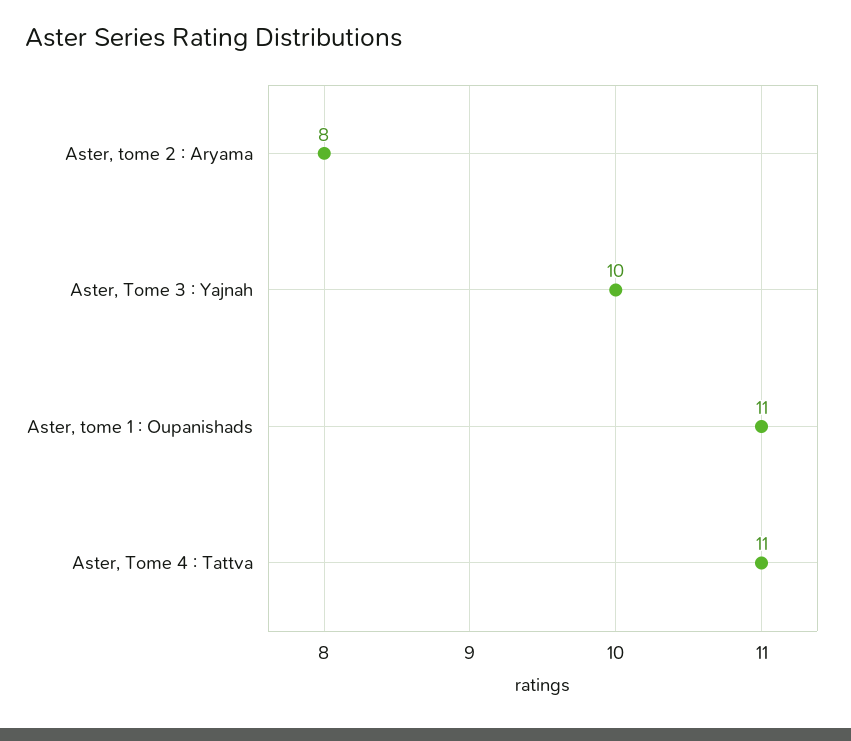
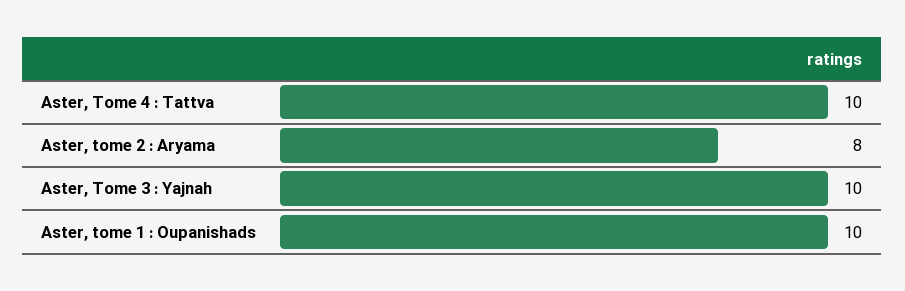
  {
    "Aster, tome 2 : Aryama": 8,
    "Aster, Tome 3 : Yajnah": 10,
-   "Aster, tome 1 : Oupanishads": 11,
+   "Aster, tome 1 : Oupanishads": 10,
-   "Aster, Tome 4 : Tattva": 11
+   "Aster, Tome 4 : Tattva": 10
  }

